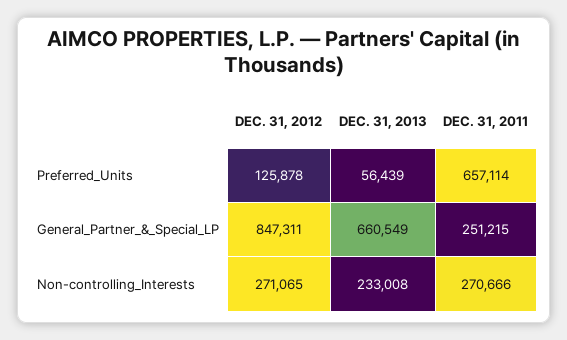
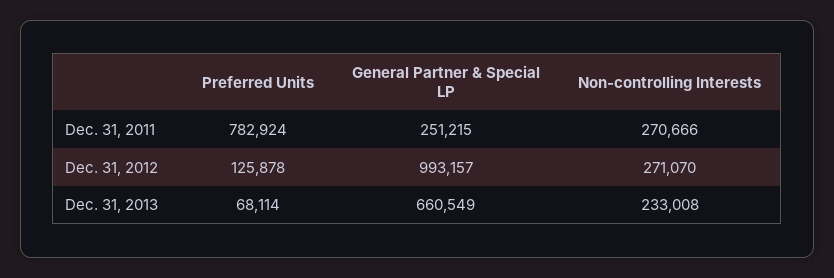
  {
    "DEC. 31, 2012": {
      "Preferred_Units": 125878,
-     "General_Partner_&_Special_LP": 847311,
+     "General_Partner_&_Special_LP": 993157,
-     "Non-controlling_Interests": 271065
+     "Non-controlling_Interests": 271070
    },
    "DEC. 31, 2013": {
-     "Preferred_Units": 56439,
+     "Preferred_Units": 68114,
      "General_Partner_&_Special_LP": 660549,
      "Non-controlling_Interests": 233008
    },
    "DEC. 31, 2011": {
-     "Preferred_Units": 657114,
+     "Preferred_Units": 782924,
      "General_Partner_&_Special_LP": 251215,
      "Non-controlling_Interests": 270666
    }
  }

